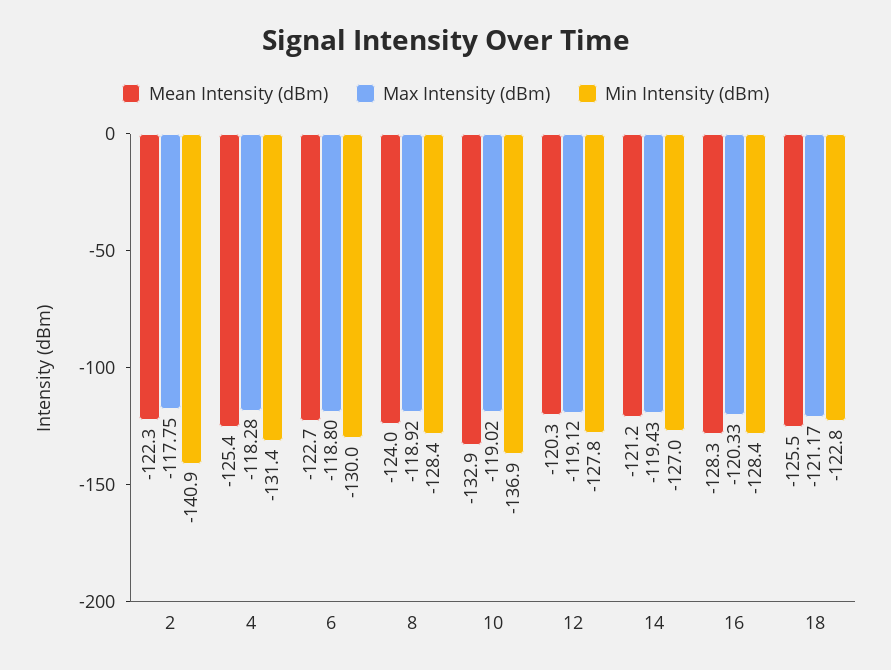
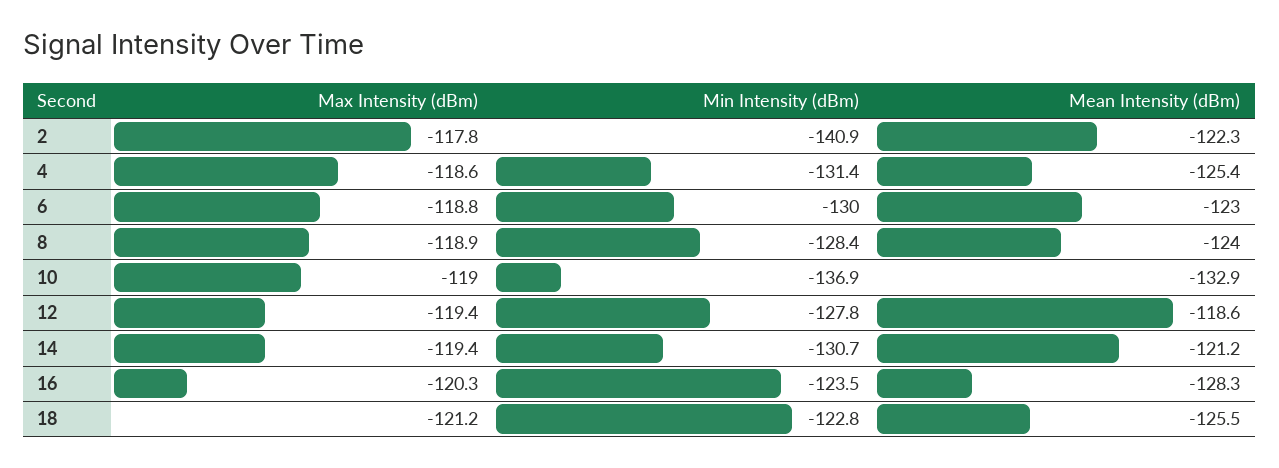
  {
    "Mean Intensity (dBm)": {
      "2": -122.3,
      "4": -125.4,
-     "6": -122.7,
+     "6": -123,
      "8": -124,
      "10": -132.9,
-     "12": -120.3,
+     "12": -118.6,
      "14": -121.2,
      "16": -128.3,
      "18": -125.5
    },
    "Max Intensity (dBm)": {
      "2": -117.75,
-     "4": -118.28,
+     "4": -118.6,
      "6": -118.8,
      "8": -118.92,
      "10": -119.02,
-     "12": -119.12,
+     "12": -119.4,
      "14": -119.43,
      "16": -120.33,
      "18": -121.17
    },
    "Min Intensity (dBm)": {
      "2": -140.9,
      "4": -131.4,
      "6": -130,
      "8": -128.4,
      "10": -136.9,
      "12": -127.8,
-     "14": -127,
+     "14": -130.7,
-     "16": -128.4,
+     "16": -123.5,
      "18": -122.8
    }
  }

